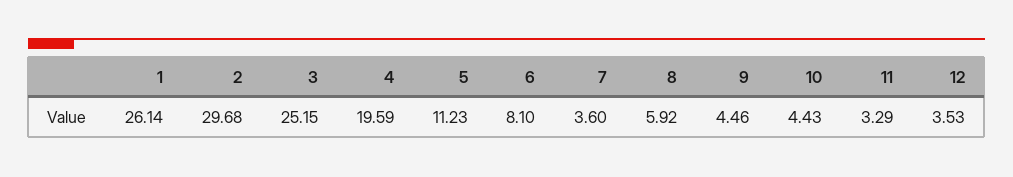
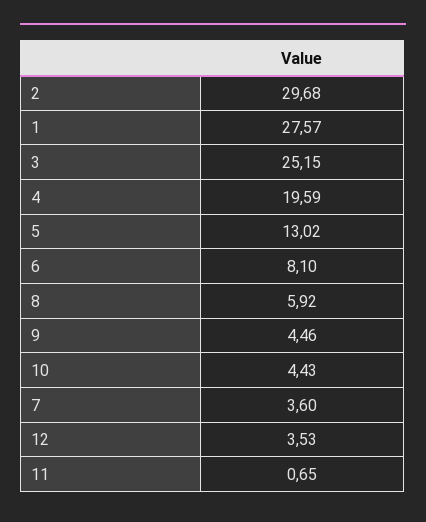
  {
-   "1": 26.14,
+   "1": 27.57,
    "2": 29.68,
    "3": 25.15,
    "4": 19.59,
-   "5": 11.23,
+   "5": 13.02,
    "6": 8.1,
    "7": 3.6,
    "8": 5.92,
    "9": 4.46,
    "10": 4.43,
-   "11": 3.29,
+   "11": 0.65,
    "12": 3.53
  }

